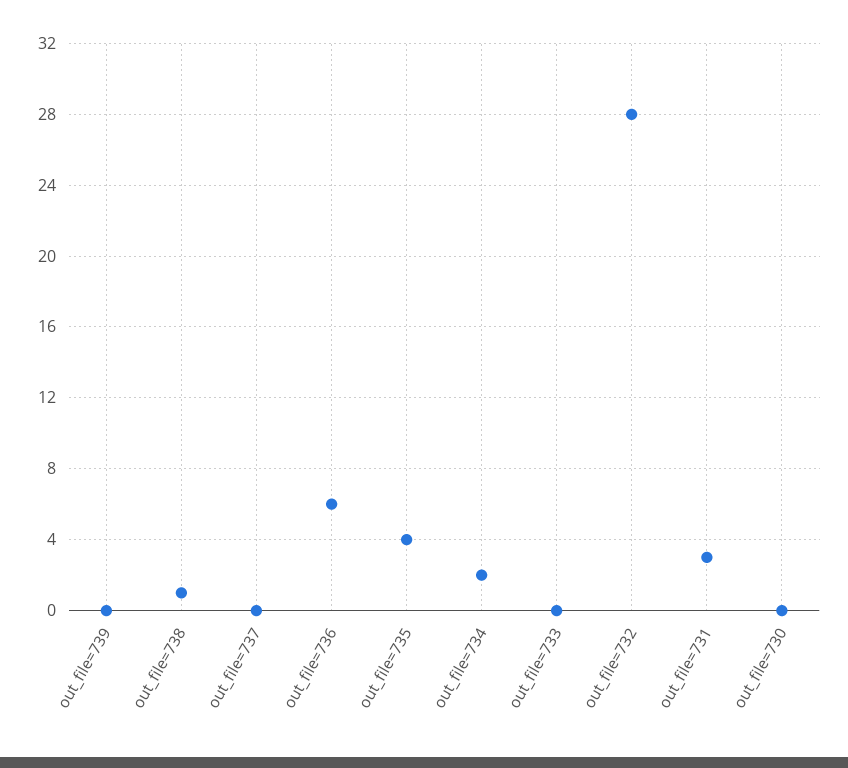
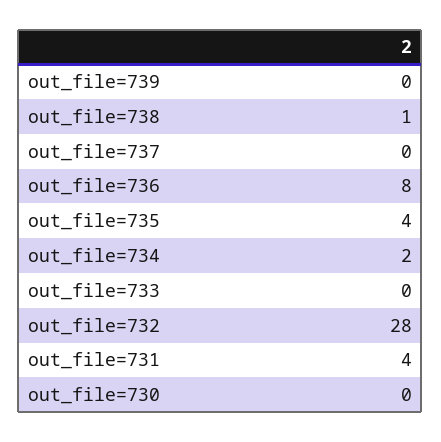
  {
    "out_file=739": 0,
    "out_file=738": 1,
    "out_file=737": 0,
-   "out_file=736": 6,
+   "out_file=736": 8,
    "out_file=735": 4,
    "out_file=734": 2,
    "out_file=733": 0,
    "out_file=732": 28,
-   "out_file=731": 3,
+   "out_file=731": 4,
    "out_file=730": 0
  }

